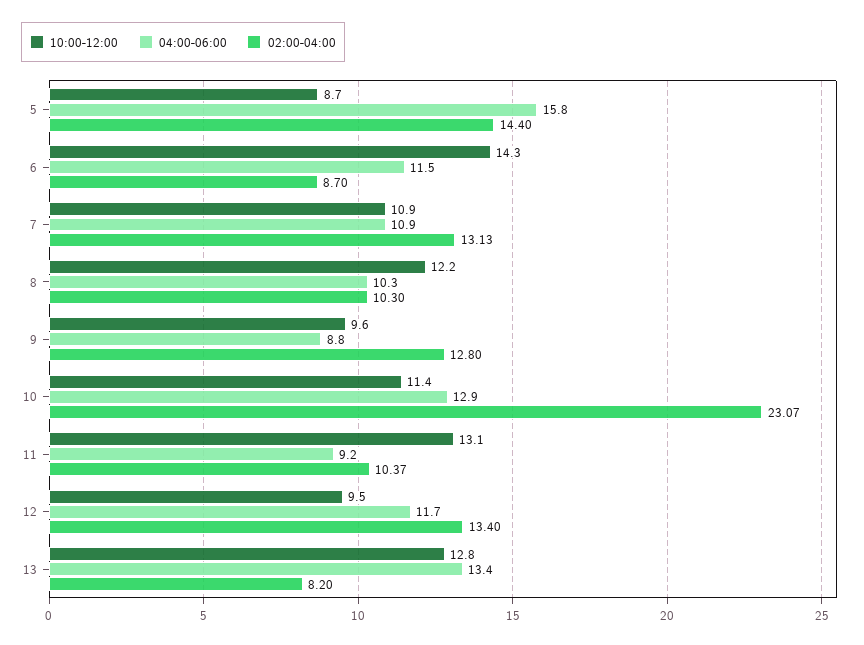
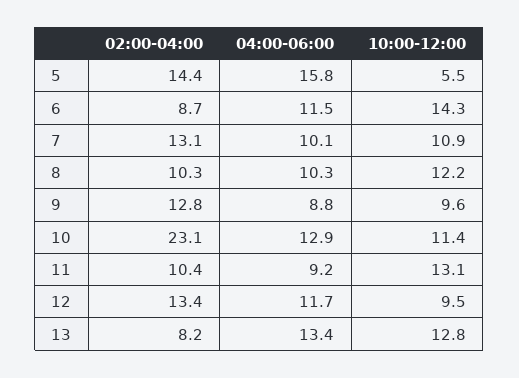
  {
    "10:00-12:00": {
-     "5": 8.7,
+     "5": 5.5,
      "6": 14.3,
      "7": 10.9,
      "8": 12.2,
      "9": 9.6,
      "10": 11.4,
      "11": 13.1,
      "12": 9.5,
      "13": 12.8
    },
    "04:00-06:00": {
      "5": 15.8,
      "6": 11.5,
-     "7": 10.9,
+     "7": 10.1,
      "8": 10.3,
      "9": 8.8,
      "10": 12.9,
      "11": 9.2,
      "12": 11.7,
      "13": 13.4
    },
    "02:00-04:00": {
      "5": 14.4,
      "6": 8.7,
      "7": 13.13,
      "8": 10.3,
      "9": 12.8,
      "10": 23.07,
      "11": 10.37,
      "12": 13.4,
      "13": 8.2
    }
  }

